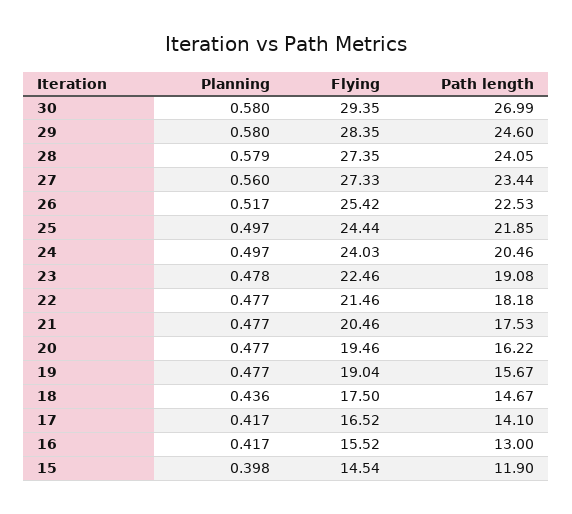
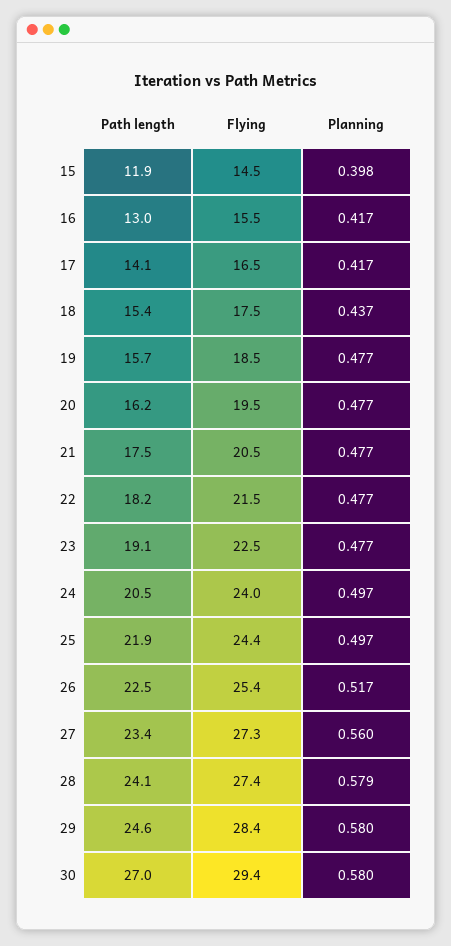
  {
    "Planning": {
      "30": 0.58,
      "29": 0.58,
      "28": 0.579,
      "27": 0.56,
      "26": 0.517,
      "25": 0.497,
      "24": 0.497,
-     "23": 0.478,
+     "23": 0.477,
      "22": 0.477,
      "21": 0.477,
      "20": 0.477,
      "19": 0.477,
-     "18": 0.436,
+     "18": 0.437,
      "17": 0.417,
      "16": 0.417,
      "15": 0.398
    },
    "Flying": {
      "30": 29.35,
      "29": 28.35,
      "28": 27.35,
      "27": 27.33,
      "26": 25.42,
      "25": 24.44,
      "24": 24.03,
      "23": 22.46,
      "22": 21.46,
      "21": 20.46,
      "20": 19.46,
-     "19": 19.04,
+     "19": 18.5,
      "18": 17.5,
      "17": 16.52,
      "16": 15.52,
      "15": 14.54
    },
    "Path length": {
      "30": 26.99,
      "29": 24.6,
      "28": 24.05,
      "27": 23.44,
      "26": 22.53,
      "25": 21.85,
      "24": 20.46,
      "23": 19.08,
      "22": 18.18,
      "21": 17.53,
      "20": 16.22,
      "19": 15.67,
-     "18": 14.67,
+     "18": 15.4,
      "17": 14.1,
      "16": 13,
      "15": 11.9
    }
  }

